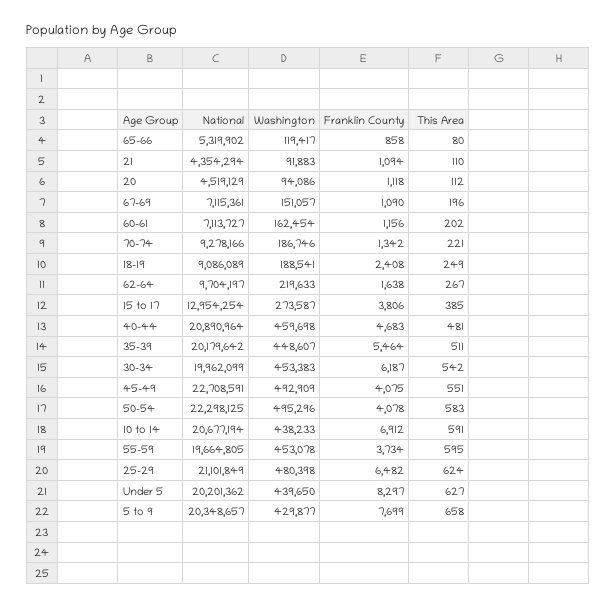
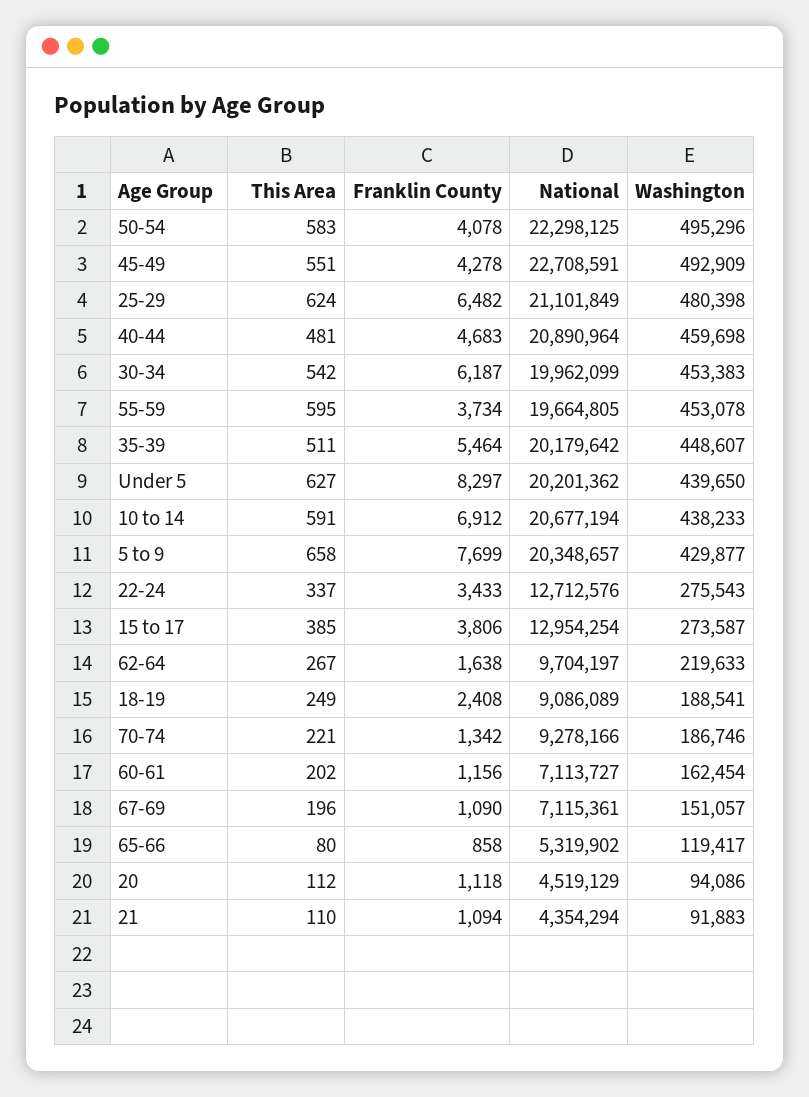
  {
    "National": {
      "65-66": 5319902,
      "21": 4354294,
      "20": 4519129,
      "67-69": 7115361,
      "60-61": 7113727,
      "70-74": 9278166,
      "18-19": 9086089,
      "62-64": 9704197,
      "15 to 17": 12954254,
      "40-44": 20890964,
      "35-39": 20179642,
      "30-34": 19962099,
      "45-49": 22708591,
      "50-54": 22298125,
      "10 to 14": 20677194,
      "55-59": 19664805,
      "25-29": 21101849,
      "Under 5": 20201362,
-     "5 to 9": 20348657
+     "5 to 9": 20348657,
+     "22-24": 12712576
    },
    "Washington": {
      "65-66": 119417,
      "21": 91883,
      "20": 94086,
      "67-69": 151057,
      "60-61": 162454,
      "70-74": 186746,
      "18-19": 188541,
      "62-64": 219633,
      "15 to 17": 273587,
      "40-44": 459698,
      "35-39": 448607,
      "30-34": 453383,
      "45-49": 492909,
      "50-54": 495296,
      "10 to 14": 438233,
      "55-59": 453078,
      "25-29": 480398,
      "Under 5": 439650,
-     "5 to 9": 429877
+     "5 to 9": 429877,
+     "22-24": 275543
    },
    "Franklin County": {
      "65-66": 858,
      "21": 1094,
      "20": 1118,
      "67-69": 1090,
      "60-61": 1156,
      "70-74": 1342,
      "18-19": 2408,
      "62-64": 1638,
      "15 to 17": 3806,
      "40-44": 4683,
      "35-39": 5464,
      "30-34": 6187,
-     "45-49": 4075,
+     "45-49": 4278,
      "50-54": 4078,
      "10 to 14": 6912,
      "55-59": 3734,
      "25-29": 6482,
      "Under 5": 8297,
-     "5 to 9": 7699
+     "5 to 9": 7699,
+     "22-24": 3433
    },
    "This Area": {
      "65-66": 80,
      "21": 110,
      "20": 112,
      "67-69": 196,
      "60-61": 202,
      "70-74": 221,
      "18-19": 249,
      "62-64": 267,
      "15 to 17": 385,
      "40-44": 481,
      "35-39": 511,
      "30-34": 542,
      "45-49": 551,
      "50-54": 583,
      "10 to 14": 591,
      "55-59": 595,
      "25-29": 624,
      "Under 5": 627,
-     "5 to 9": 658
+     "5 to 9": 658,
+     "22-24": 337
    }
  }

